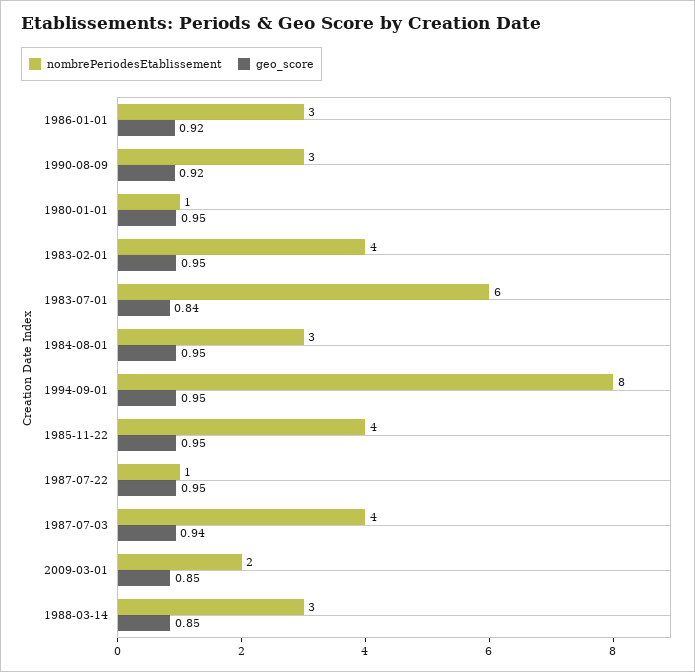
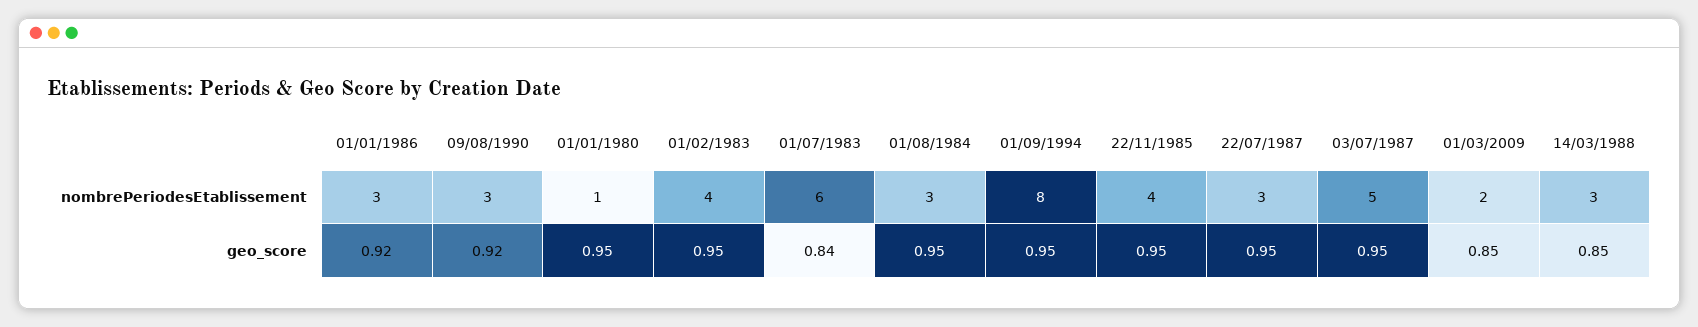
  {
    "nombrePeriodesEtablissement": {
      "1986-01-01": 3,
      "1990-08-09": 3,
      "1980-01-01": 1,
      "1983-02-01": 4,
      "1983-07-01": 6,
      "1984-08-01": 3,
      "1994-09-01": 8,
      "1985-11-22": 4,
-     "1987-07-22": 1,
+     "1987-07-22": 3,
-     "1987-07-03": 4,
+     "1987-07-03": 5,
      "2009-03-01": 2,
      "1988-03-14": 3
    },
    "geo_score": {
      "1986-01-01": 0.92,
      "1990-08-09": 0.92,
      "1980-01-01": 0.95,
      "1983-02-01": 0.95,
      "1983-07-01": 0.84,
      "1984-08-01": 0.95,
      "1994-09-01": 0.95,
      "1985-11-22": 0.95,
      "1987-07-22": 0.95,
-     "1987-07-03": 0.94,
+     "1987-07-03": 0.95,
      "2009-03-01": 0.85,
      "1988-03-14": 0.85
    }
  }

